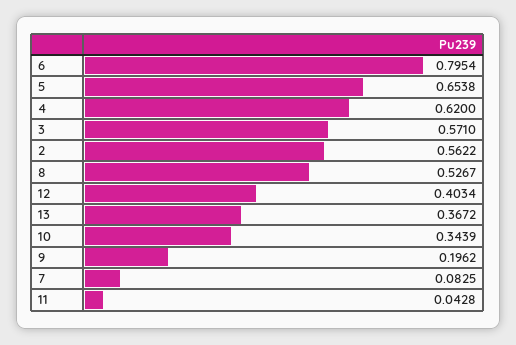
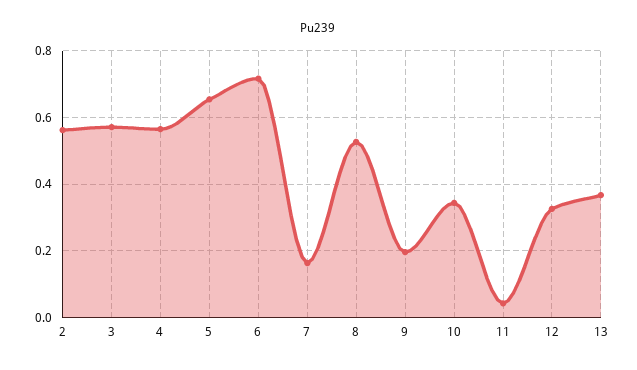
  {
-   "6": 0.7954,
+   "6": 0.72,
    "5": 0.6538,
-   "4": 0.62,
+   "4": 0.56,
    "3": 0.571,
    "2": 0.5622,
    "8": 0.5267,
-   "12": 0.4034,
+   "12": 0.32,
    "13": 0.3672,
    "10": 0.3439,
    "9": 0.1962,
-   "7": 0.0825,
+   "7": 0.16,
    "11": 0.0428
  }

